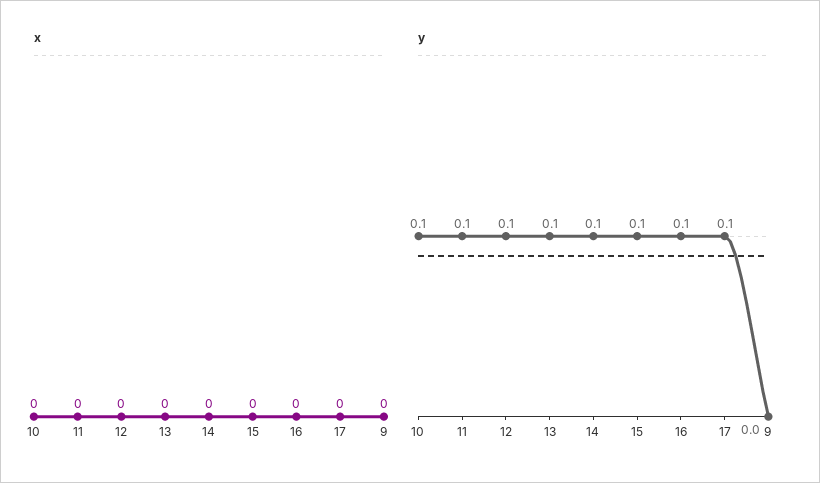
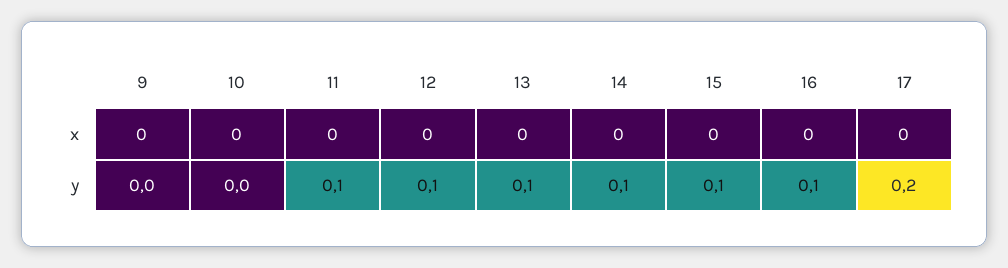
  {
    "x": {
      "10": 0,
      "11": 0,
      "12": 0,
      "13": 0,
      "14": 0,
      "15": 0,
      "16": 0,
      "17": 0,
      "9": 0
    },
    "y": {
-     "10": 0.1,
+     "10": 0,
      "11": 0.1,
      "12": 0.1,
      "13": 0.1,
      "14": 0.1,
      "15": 0.1,
      "16": 0.1,
-     "17": 0.1,
+     "17": 0.2,
      "9": 0
    }
  }

